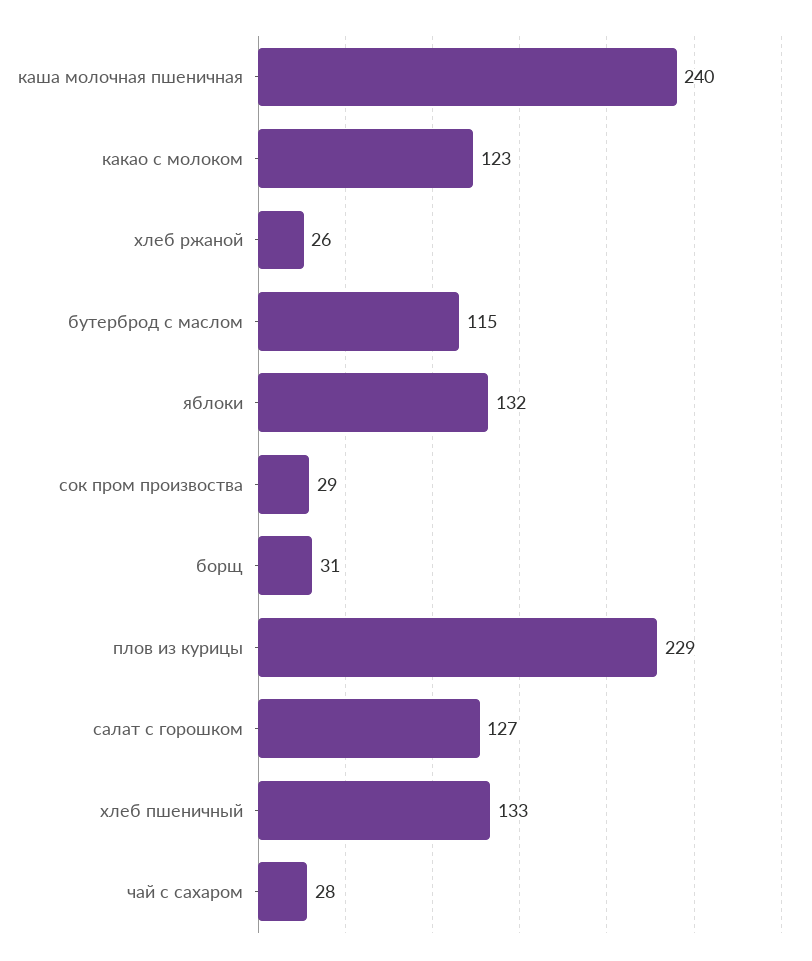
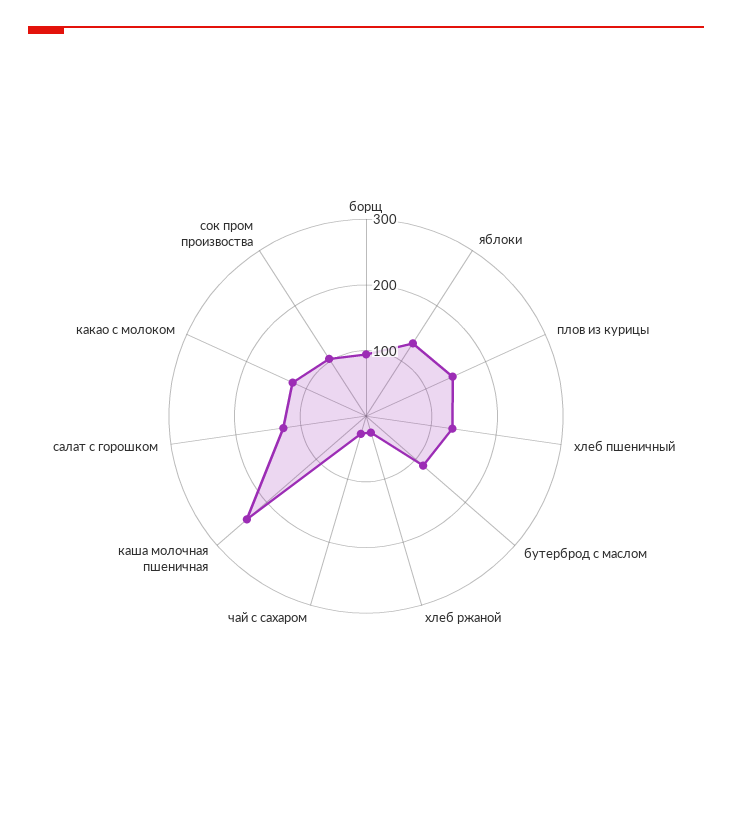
  {
    "каша молочная пшеничная": 240,
    "какао с молоком": 123,
    "хлеб ржаной": 26,
    "бутерброд с маслом": 115,
    "яблоки": 132,
-   "сок пром произвоства": 29,
+   "сок пром произвоства": 100,
-   "борщ": 31,
+   "борщ": 100,
-   "плов из курицы": 229,
+   "плов из курицы": 140,
    "салат с горошком": 127,
    "хлеб пшеничный": 133,
    "чай с сахаром": 28
  }

